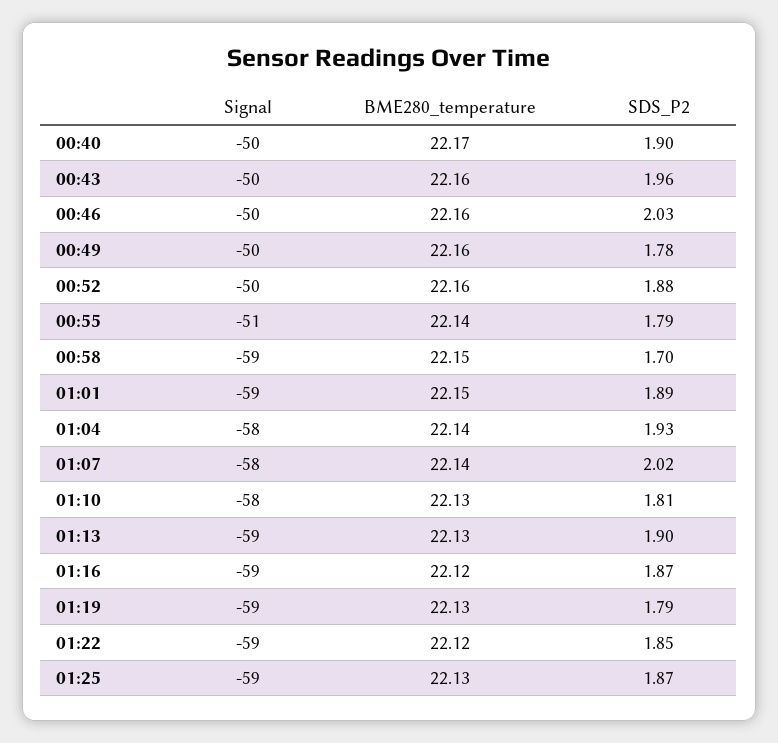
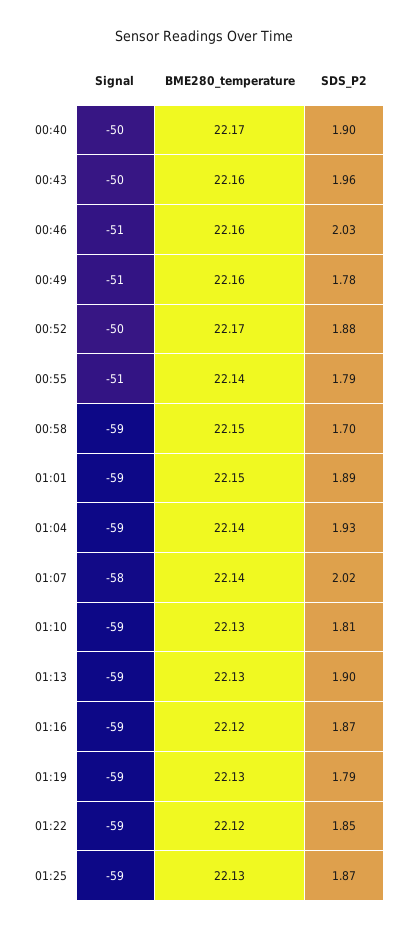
  {
    "Signal": {
      "00:40": -50,
      "00:43": -50,
-     "00:46": -50,
+     "00:46": -51,
-     "00:49": -50,
+     "00:49": -51,
      "00:52": -50,
      "00:55": -51,
      "00:58": -59,
      "01:01": -59,
-     "01:04": -58,
+     "01:04": -59,
      "01:07": -58,
-     "01:10": -58,
+     "01:10": -59,
      "01:13": -59,
      "01:16": -59,
      "01:19": -59,
      "01:22": -59,
      "01:25": -59
    },
    "BME280_temperature": {
      "00:40": 22.17,
      "00:43": 22.16,
      "00:46": 22.16,
      "00:49": 22.16,
-     "00:52": 22.16,
+     "00:52": 22.17,
      "00:55": 22.14,
      "00:58": 22.15,
      "01:01": 22.15,
      "01:04": 22.14,
      "01:07": 22.14,
      "01:10": 22.13,
      "01:13": 22.13,
      "01:16": 22.12,
      "01:19": 22.13,
      "01:22": 22.12,
      "01:25": 22.13
    },
    "SDS_P2": {
      "00:40": 1.9,
      "00:43": 1.96,
      "00:46": 2.03,
      "00:49": 1.78,
      "00:52": 1.88,
      "00:55": 1.79,
      "00:58": 1.7,
      "01:01": 1.89,
      "01:04": 1.93,
      "01:07": 2.02,
      "01:10": 1.81,
      "01:13": 1.9,
      "01:16": 1.87,
      "01:19": 1.79,
      "01:22": 1.85,
      "01:25": 1.87
    }
  }

